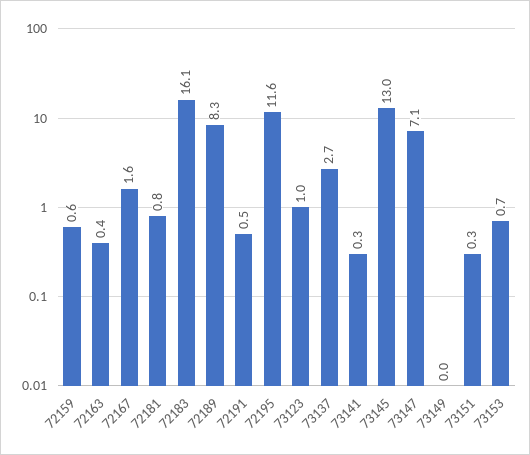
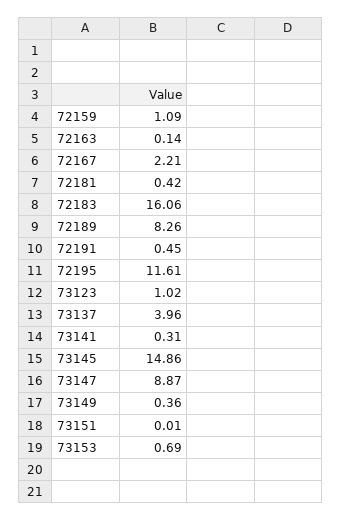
  {
-   "72159": 0.6,
+   "72159": 1.09,
-   "72163": 0.4,
+   "72163": 0.14,
-   "72167": 1.6,
+   "72167": 2.21,
-   "72181": 0.8,
+   "72181": 0.42,
    "72183": 16.06,
    "72189": 8.26,
    "72191": 0.45,
    "72195": 11.61,
    "73123": 1.02,
-   "73137": 2.7,
+   "73137": 3.96,
    "73141": 0.31,
-   "73145": 13,
+   "73145": 14.86,
-   "73147": 7.1,
+   "73147": 8.87,
-   "73149": 0,
+   "73149": 0.36,
-   "73151": 0.3,
+   "73151": 0.01,
    "73153": 0.69
  }

